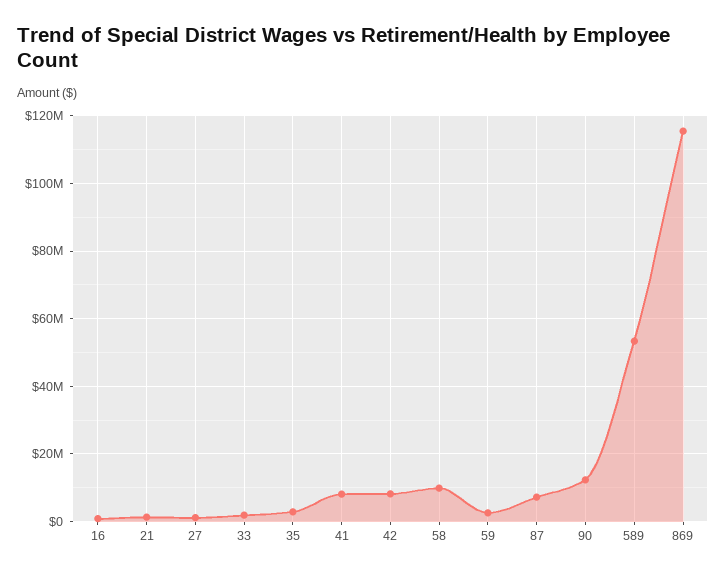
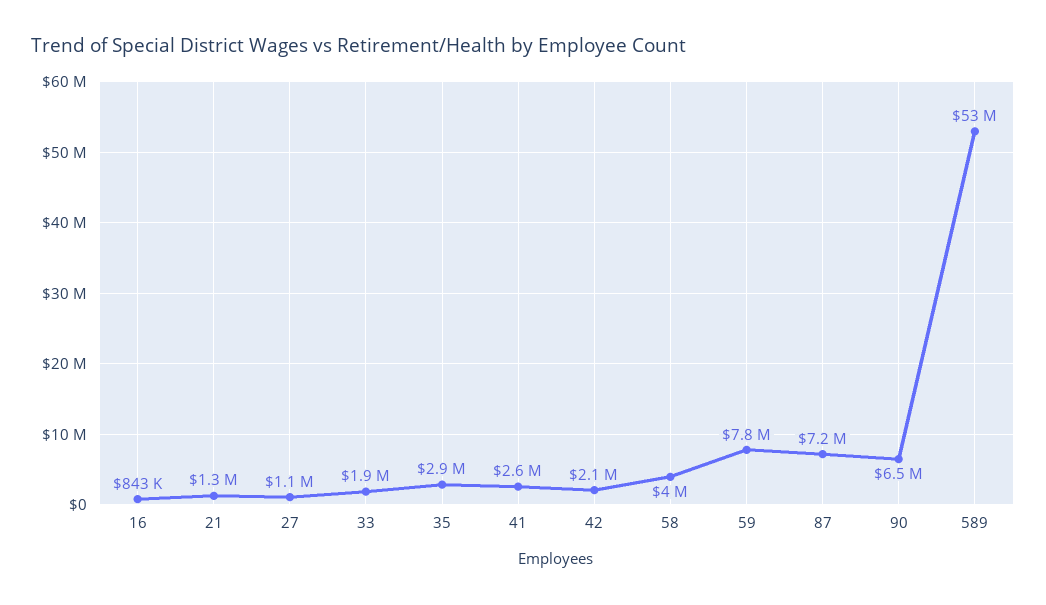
  {
    "16": 843000,
    "21": 1300000,
    "27": 1100000,
    "33": 1900000,
    "35": 2900000,
-   "41": 8000000,
+   "41": 2600000,
-   "42": 8000000,
+   "42": 2100000,
-   "58": 10000000,
+   "58": 4000000,
-   "59": 2000000,
+   "59": 7800000,
    "87": 7200000,
-   "90": 12000000,
+   "90": 6500000,
-   "589": 53000000,
+   "589": 53000000
-   "869": 116000000
  }

